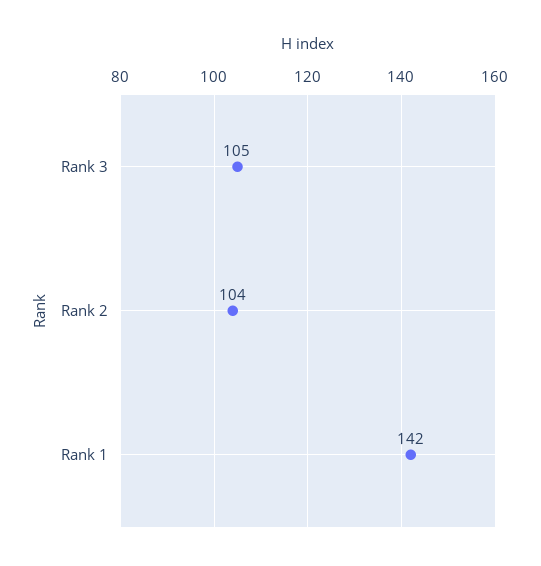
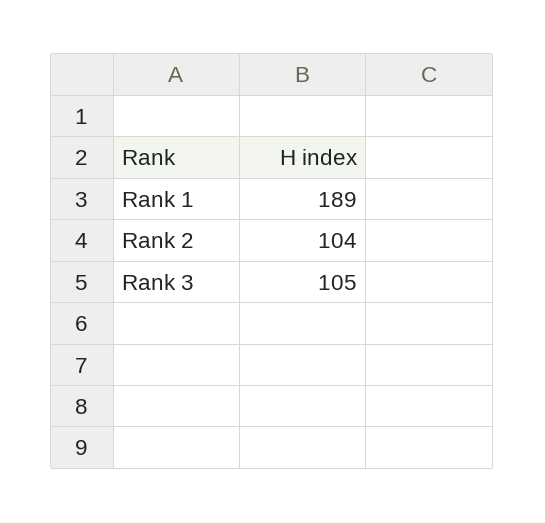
  {
    "Rank 3": 105,
    "Rank 2": 104,
-   "Rank 1": 142
+   "Rank 1": 189
  }

